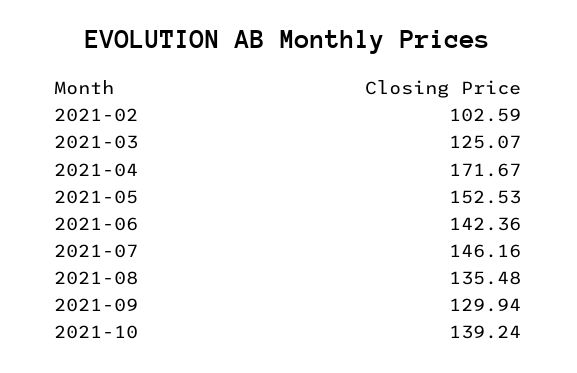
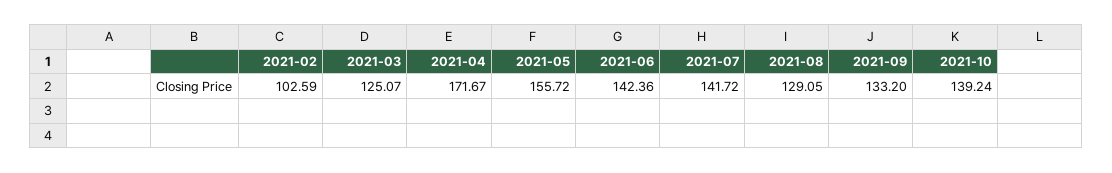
  {
    "2021-02": 102.59,
    "2021-03": 125.07,
    "2021-04": 171.67,
-   "2021-05": 152.53,
+   "2021-05": 155.72,
    "2021-06": 142.36,
-   "2021-07": 146.16,
+   "2021-07": 141.72,
-   "2021-08": 135.48,
+   "2021-08": 129.05,
-   "2021-09": 129.94,
+   "2021-09": 133.2,
    "2021-10": 139.24
  }

